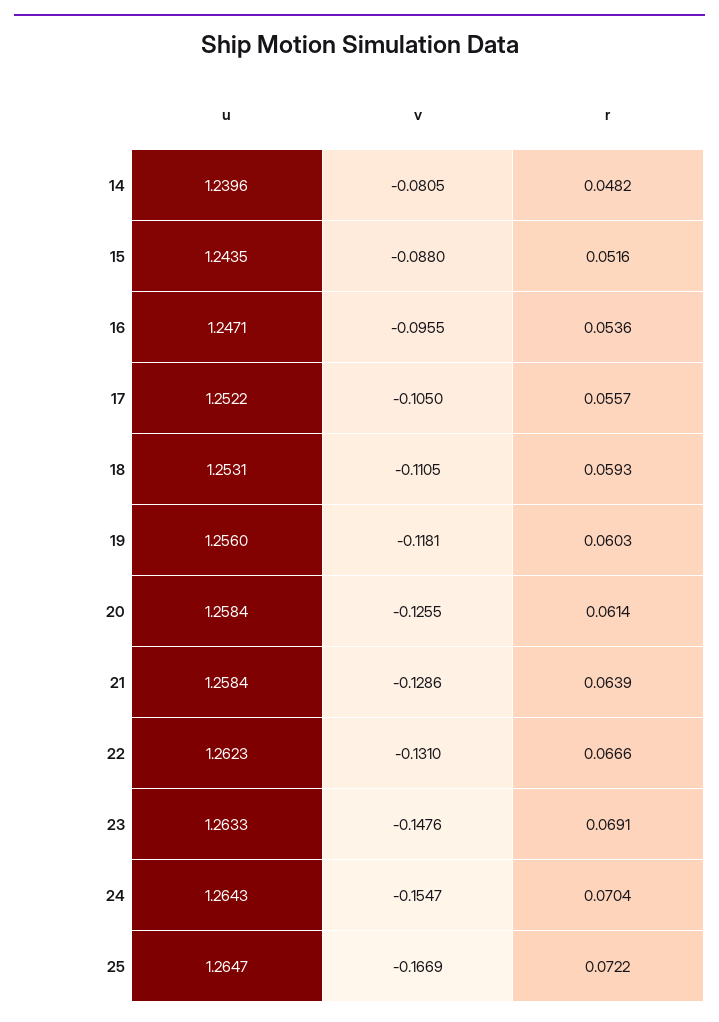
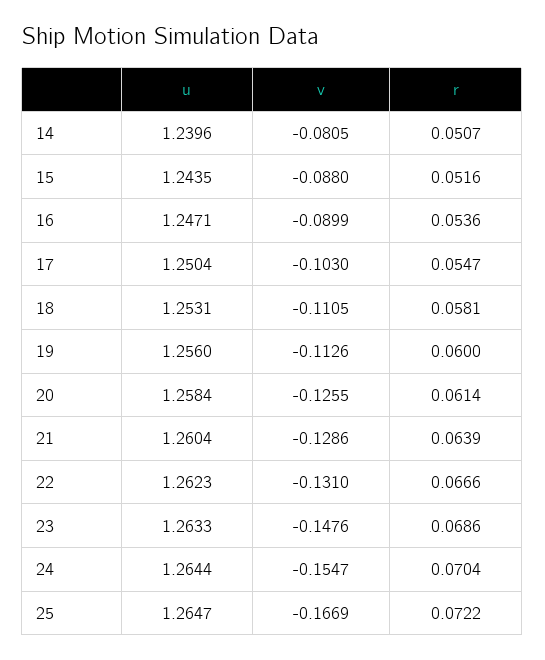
  {
    "u": {
      "14": 1.2396,
      "15": 1.2435,
      "16": 1.2471,
-     "17": 1.2522,
+     "17": 1.2504,
      "18": 1.2531,
      "19": 1.256,
      "20": 1.2584,
-     "21": 1.2584,
+     "21": 1.2604,
      "22": 1.2623,
      "23": 1.2633,
-     "24": 1.2643,
+     "24": 1.2644,
      "25": 1.2647
    },
    "v": {
      "14": -0.0805,
      "15": -0.088,
-     "16": -0.0955,
+     "16": -0.0899,
-     "17": -0.105,
+     "17": -0.103,
      "18": -0.1105,
-     "19": -0.1181,
+     "19": -0.1126,
      "20": -0.1255,
      "21": -0.1286,
      "22": -0.131,
      "23": -0.1476,
      "24": -0.1547,
      "25": -0.1669
    },
    "r": {
-     "14": 0.0482,
+     "14": 0.0507,
      "15": 0.0516,
      "16": 0.0536,
-     "17": 0.0557,
+     "17": 0.0547,
-     "18": 0.0593,
+     "18": 0.0581,
-     "19": 0.0603,
+     "19": 0.06,
      "20": 0.0614,
      "21": 0.0639,
      "22": 0.0666,
-     "23": 0.0691,
+     "23": 0.0686,
      "24": 0.0704,
      "25": 0.0722
    }
  }

